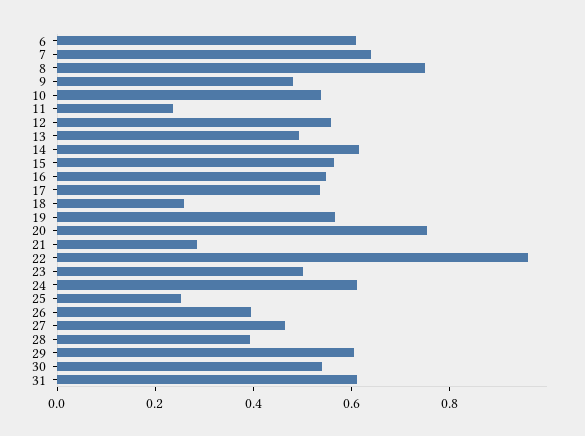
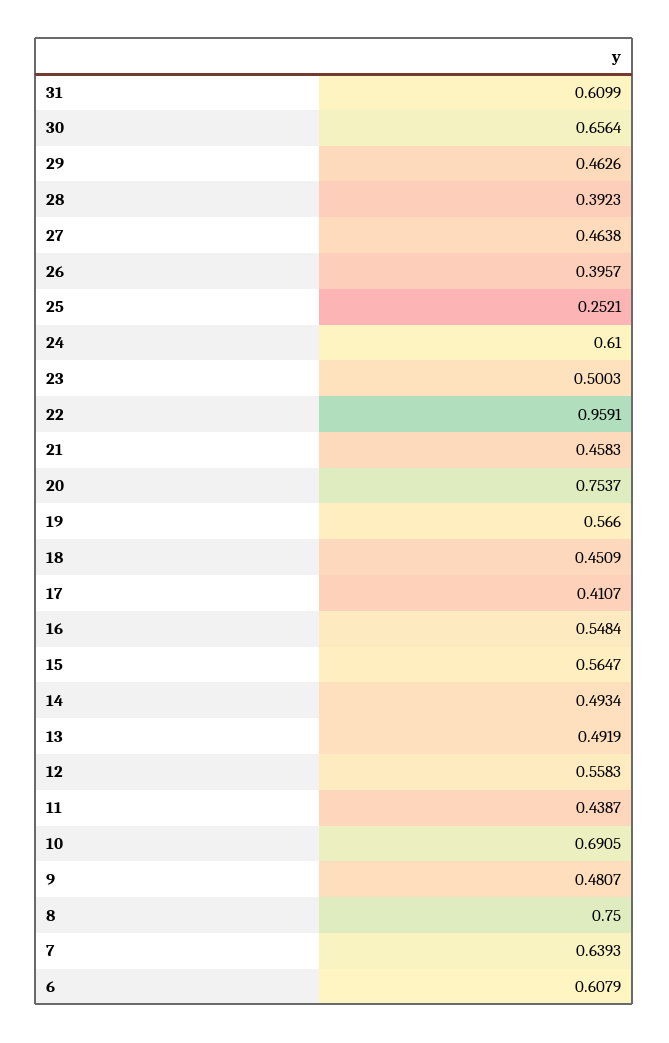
  {
    "6": 0.6079,
    "7": 0.6393,
    "8": 0.75,
    "9": 0.4807,
-   "10": 0.55,
+   "10": 0.6905,
-   "11": 0.25,
+   "11": 0.4387,
    "12": 0.5583,
    "13": 0.4919,
-   "14": 0.6,
+   "14": 0.4934,
    "15": 0.5647,
    "16": 0.5484,
-   "17": 0.55,
+   "17": 0.4107,
-   "18": 0.25,
+   "18": 0.4509,
    "19": 0.566,
    "20": 0.7537,
-   "21": 0.3,
+   "21": 0.4583,
    "22": 0.9591,
    "23": 0.5003,
    "24": 0.61,
    "25": 0.2521,
    "26": 0.3957,
    "27": 0.4638,
    "28": 0.3923,
-   "29": 0.6,
+   "29": 0.4626,
-   "30": 0.55,
+   "30": 0.6564,
    "31": 0.6099
  }

